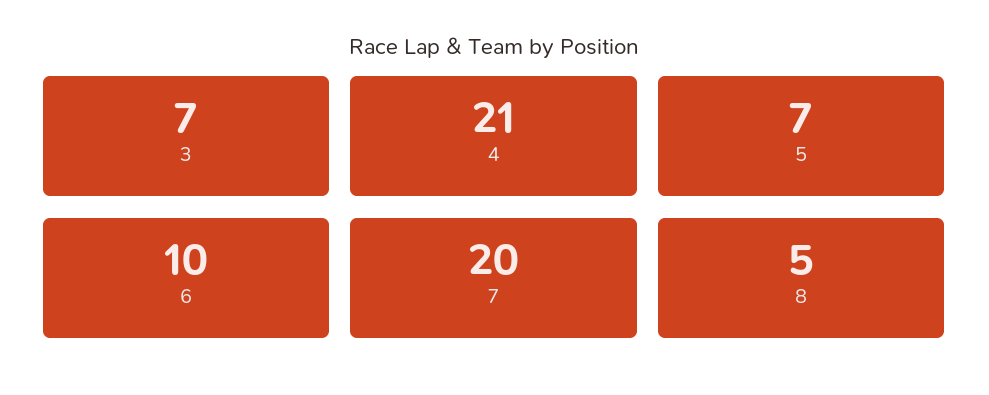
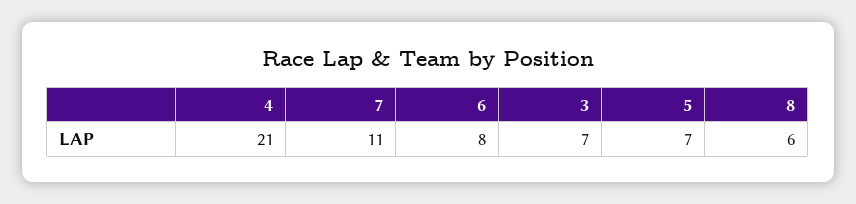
  {
    "3": 7,
    "4": 21,
    "5": 7,
-   "6": 10,
+   "6": 8,
-   "7": 20,
+   "7": 11,
-   "8": 5
+   "8": 6
  }

